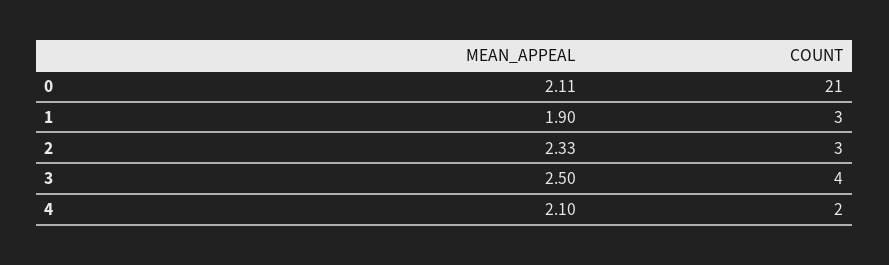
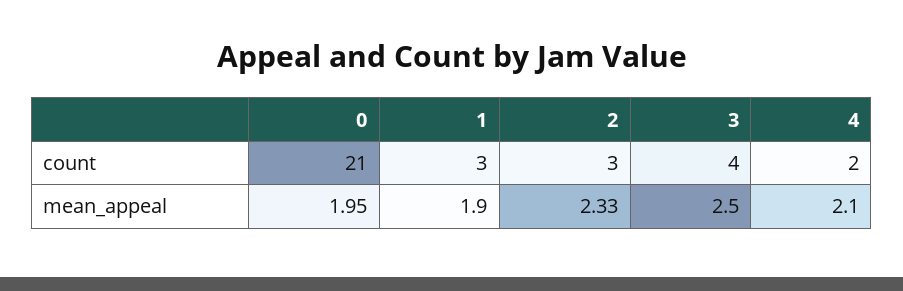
  {
    "MEAN_APPEAL": {
-     "0": 2.11,
+     "0": 1.95,
      "1": 1.9,
      "2": 2.33,
      "3": 2.5,
      "4": 2.1
    },
    "COUNT": {
      "0": 21,
      "1": 3,
      "2": 3,
      "3": 4,
      "4": 2
    }
  }

